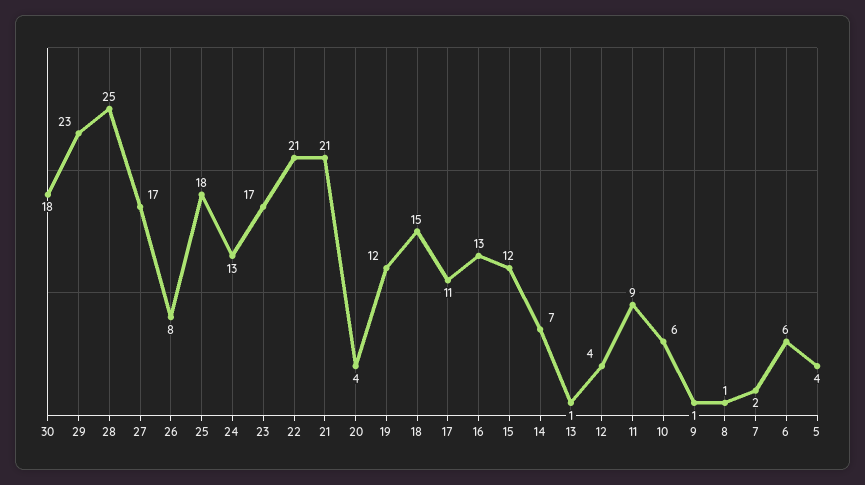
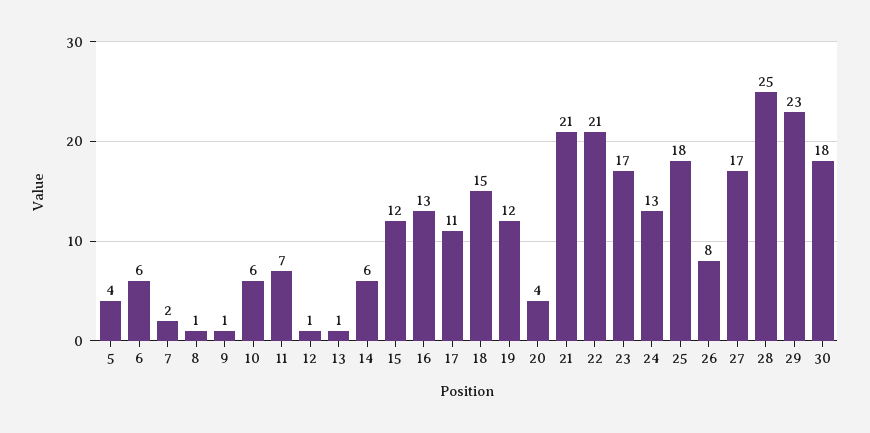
  {
    "30": 18,
    "29": 23,
    "28": 25,
    "27": 17,
    "26": 8,
    "25": 18,
    "24": 13,
    "23": 17,
    "22": 21,
    "21": 21,
    "20": 4,
    "19": 12,
    "18": 15,
    "17": 11,
    "16": 13,
    "15": 12,
-   "14": 7,
+   "14": 6,
    "13": 1,
-   "12": 4,
+   "12": 1,
-   "11": 9,
+   "11": 7,
    "10": 6,
    "9": 1,
    "8": 1,
    "7": 2,
    "6": 6,
    "5": 4
  }

